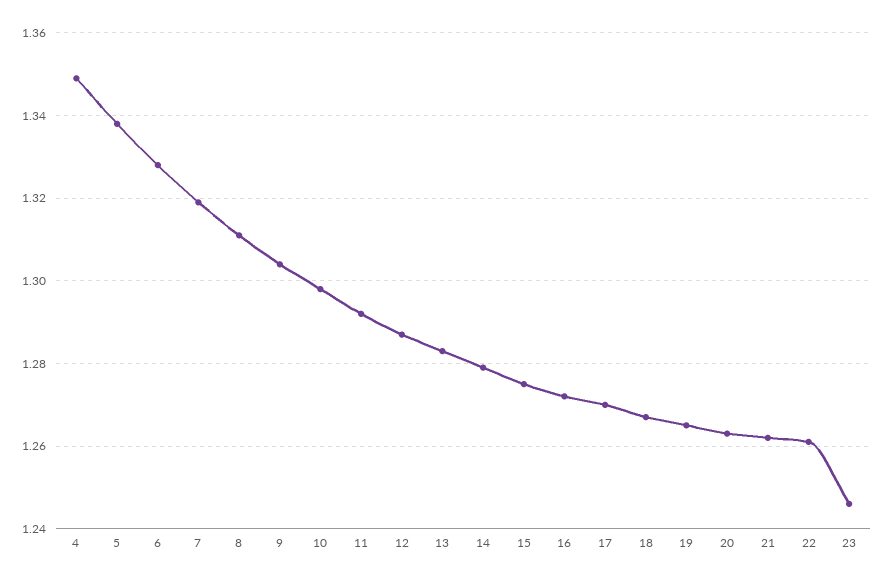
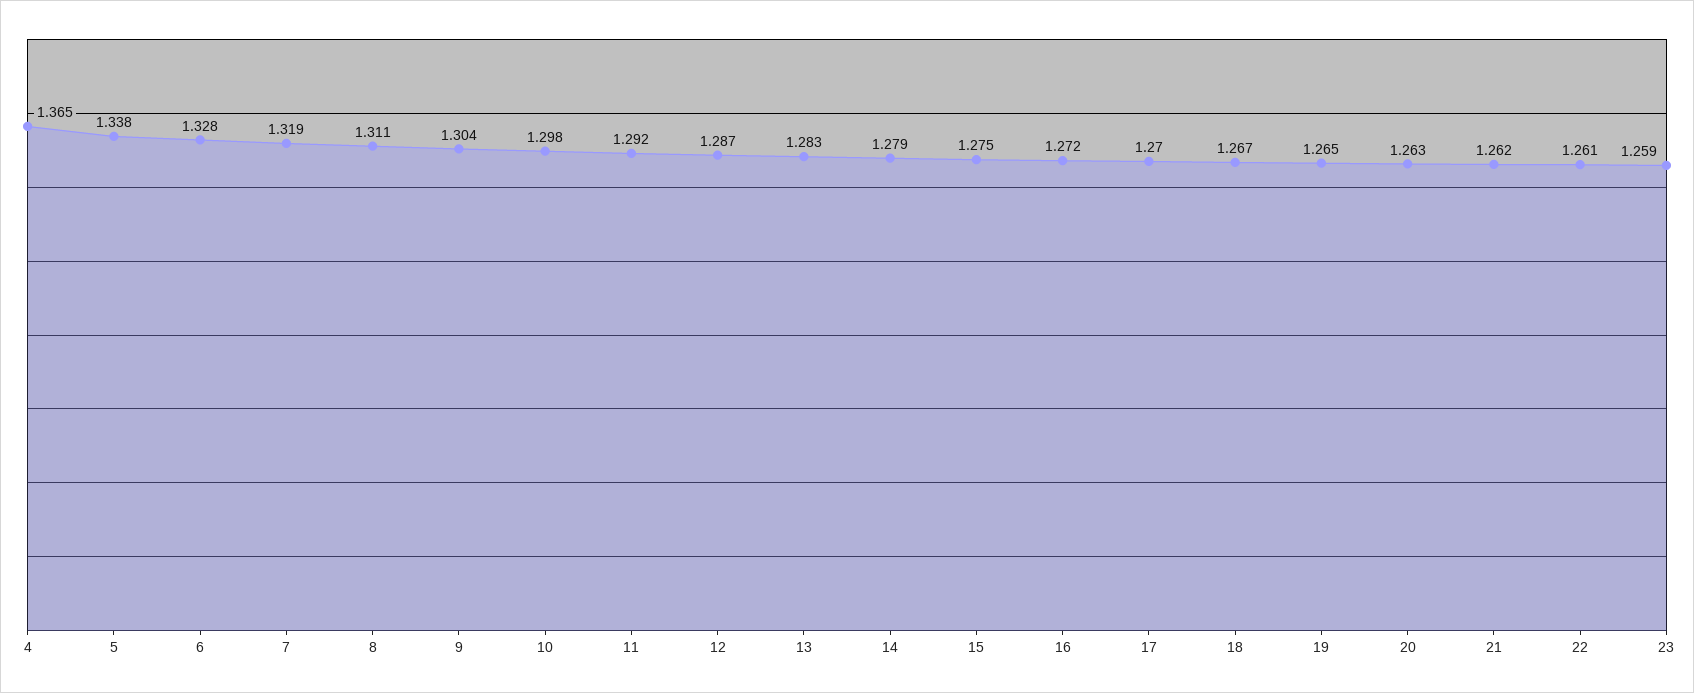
  {
-   "4": 1.35,
+   "4": 1.365,
    "5": 1.338,
    "6": 1.328,
    "7": 1.319,
    "8": 1.311,
    "9": 1.304,
    "10": 1.298,
    "11": 1.292,
    "12": 1.287,
    "13": 1.283,
    "14": 1.279,
    "15": 1.275,
    "16": 1.272,
    "17": 1.27,
    "18": 1.267,
    "19": 1.265,
    "20": 1.263,
    "21": 1.262,
    "22": 1.261,
-   "23": 1.245
+   "23": 1.259
  }

